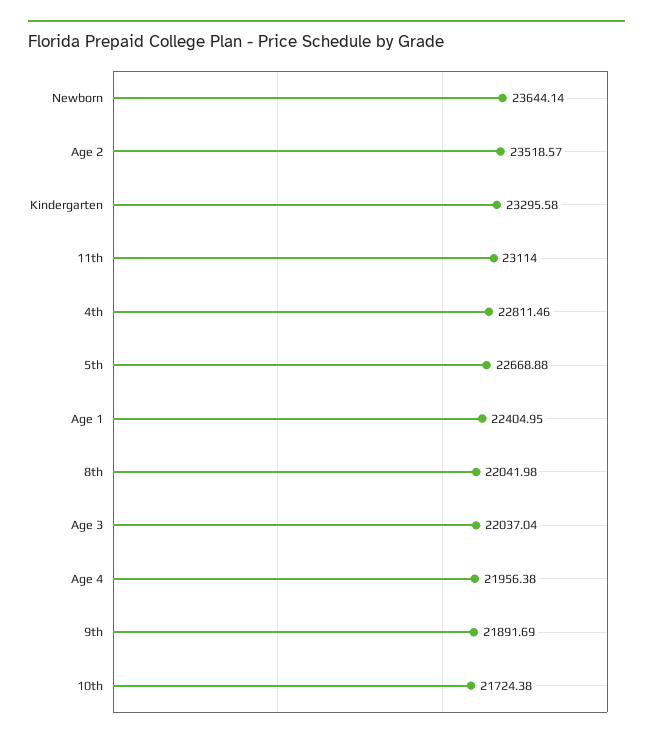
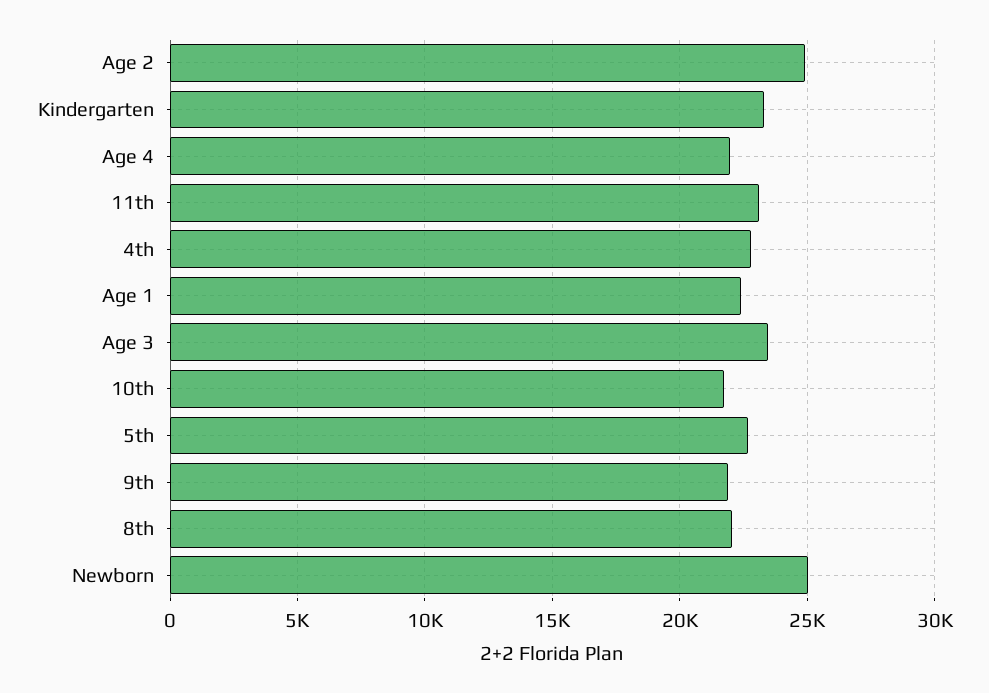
  {
-   "Newborn": 23644.14,
+   "Newborn": 25000,
-   "Age 2": 23518.57,
+   "Age 2": 25000,
    "Kindergarten": 23295.58,
    "11th": 23114,
    "4th": 22811.46,
    "5th": 22668.88,
    "Age 1": 22404.95,
    "8th": 22041.98,
-   "Age 3": 22037.04,
+   "Age 3": 23500,
    "Age 4": 21956.38,
    "9th": 21891.69,
    "10th": 21724.38
  }

